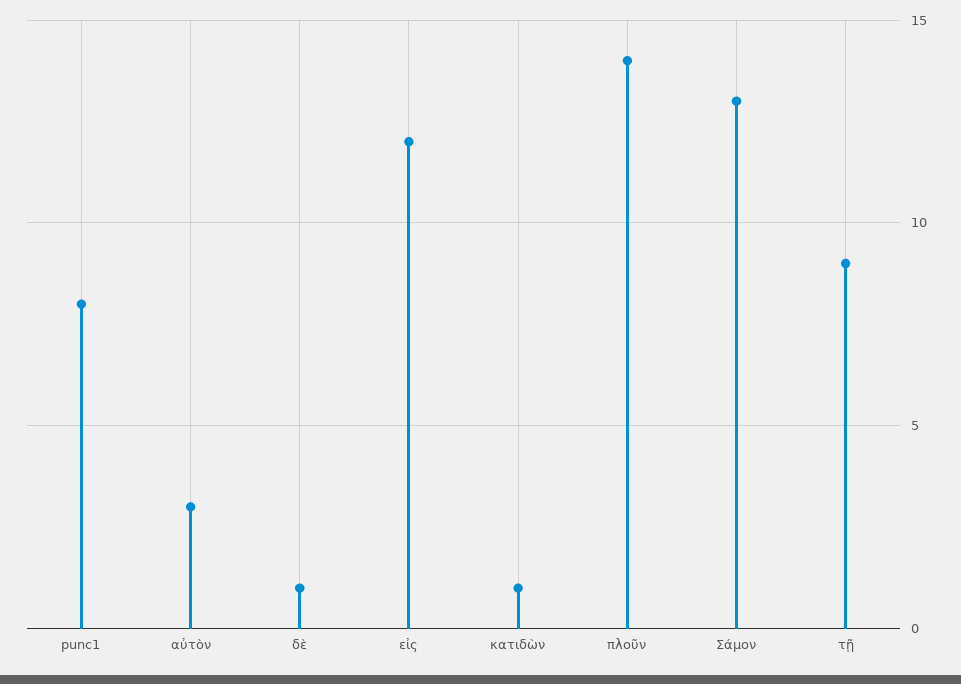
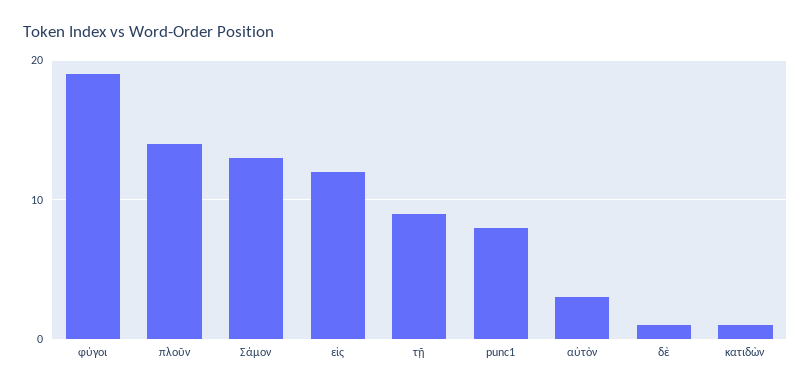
  {
    "punc1": 8,
    "αὐτὸν": 3,
    "δὲ": 1,
    "εἰς": 12,
    "κατιδὼν": 1,
    "πλοῦν": 14,
    "Σάμον": 13,
-   "τῇ": 9
+   "τῇ": 9,
+   "φύγοι": 19
  }

